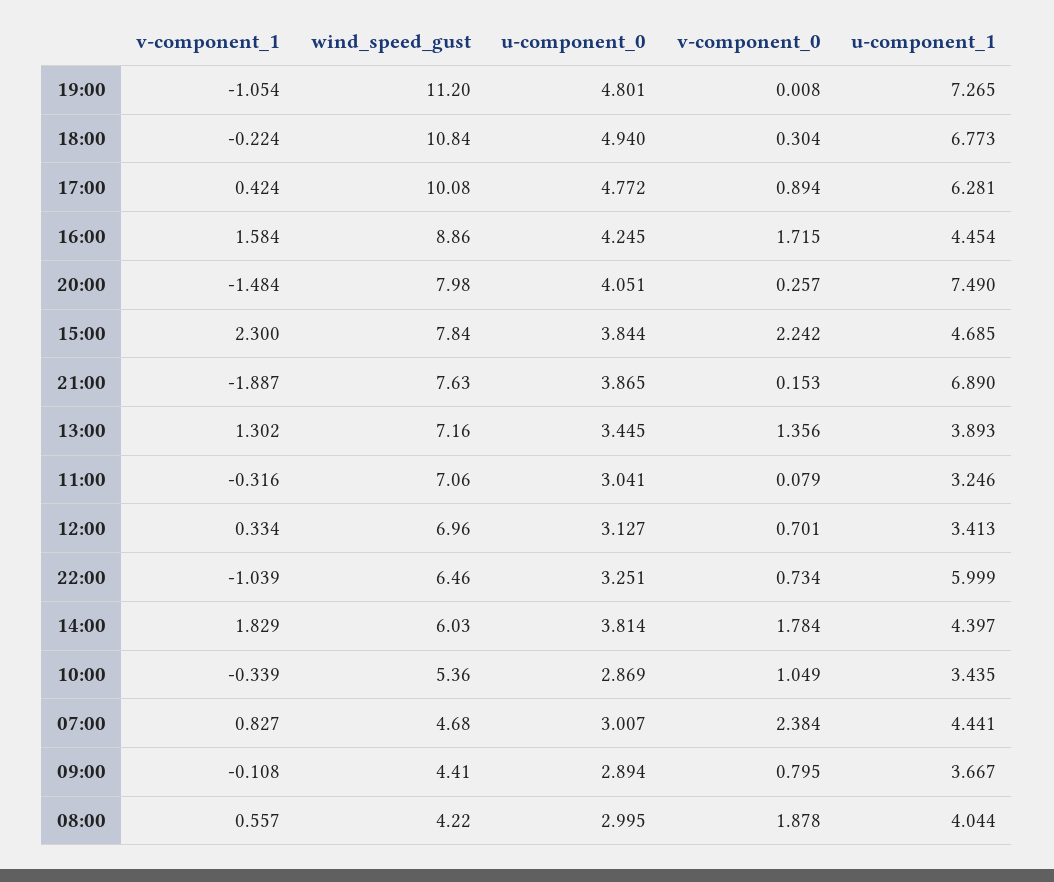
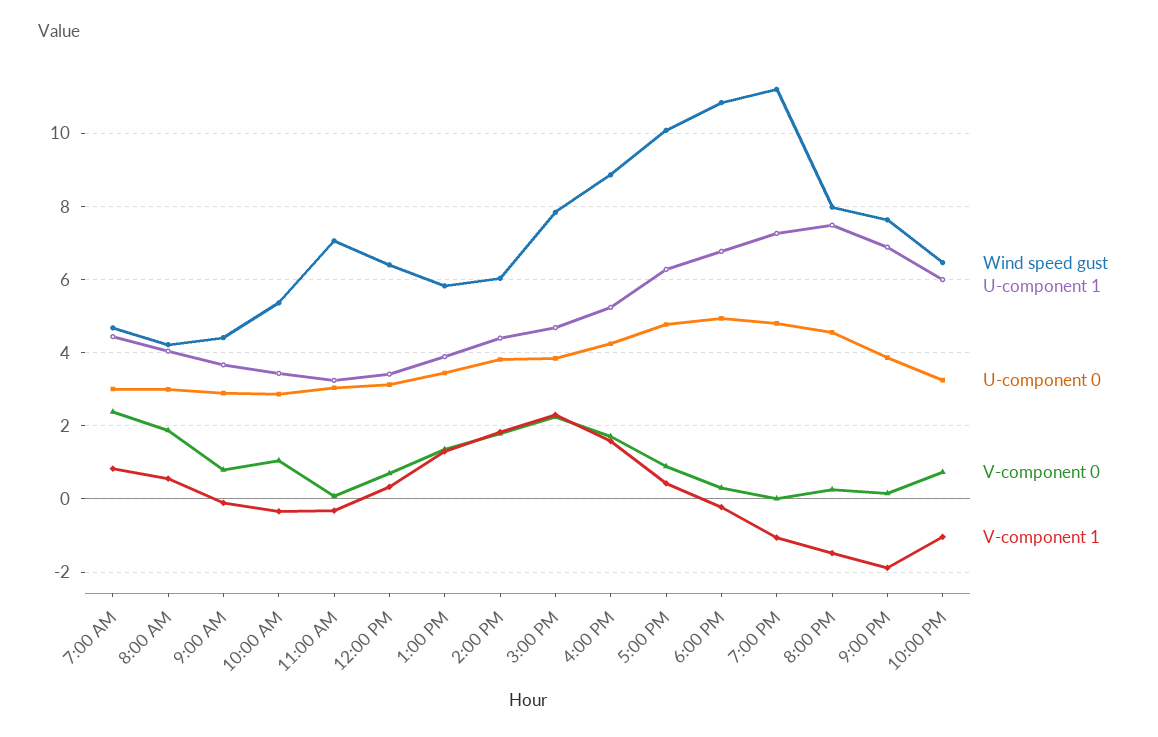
  {
    "v-component_1": {
      "19:00": -1.054,
      "18:00": -0.224,
      "17:00": 0.424,
      "16:00": 1.584,
      "20:00": -1.484,
      "15:00": 2.3,
      "21:00": -1.887,
      "13:00": 1.302,
      "11:00": -0.316,
      "12:00": 0.334,
      "22:00": -1.039,
      "14:00": 1.829,
      "10:00": -0.339,
      "07:00": 0.827,
      "09:00": -0.108,
      "08:00": 0.557
    },
    "wind_speed_gust": {
      "19:00": 11.2,
      "18:00": 10.84,
      "17:00": 10.08,
      "16:00": 8.86,
      "20:00": 7.98,
      "15:00": 7.84,
      "21:00": 7.63,
-     "13:00": 7.16,
+     "13:00": 5.8,
      "11:00": 7.06,
-     "12:00": 6.96,
+     "12:00": 6.4,
      "22:00": 6.46,
      "14:00": 6.03,
      "10:00": 5.36,
      "07:00": 4.68,
      "09:00": 4.41,
      "08:00": 4.22
    },
    "u-component_0": {
      "19:00": 4.801,
      "18:00": 4.94,
      "17:00": 4.772,
      "16:00": 4.245,
-     "20:00": 4.051,
+     "20:00": 4.6,
      "15:00": 3.844,
      "21:00": 3.865,
      "13:00": 3.445,
      "11:00": 3.041,
      "12:00": 3.127,
      "22:00": 3.251,
      "14:00": 3.814,
      "10:00": 2.869,
      "07:00": 3.007,
      "09:00": 2.894,
      "08:00": 2.995
    },
    "v-component_0": {
      "19:00": 0.008,
      "18:00": 0.304,
      "17:00": 0.894,
      "16:00": 1.715,
      "20:00": 0.257,
      "15:00": 2.242,
      "21:00": 0.153,
      "13:00": 1.356,
      "11:00": 0.079,
      "12:00": 0.701,
      "22:00": 0.734,
      "14:00": 1.784,
      "10:00": 1.049,
      "07:00": 2.384,
      "09:00": 0.795,
      "08:00": 1.878
    },
    "u-component_1": {
      "19:00": 7.265,
      "18:00": 6.773,
      "17:00": 6.281,
-     "16:00": 4.454,
+     "16:00": 5.2,
      "20:00": 7.49,
      "15:00": 4.685,
      "21:00": 6.89,
      "13:00": 3.893,
      "11:00": 3.246,
      "12:00": 3.413,
      "22:00": 5.999,
      "14:00": 4.397,
      "10:00": 3.435,
      "07:00": 4.441,
      "09:00": 3.667,
      "08:00": 4.044
    }
  }

